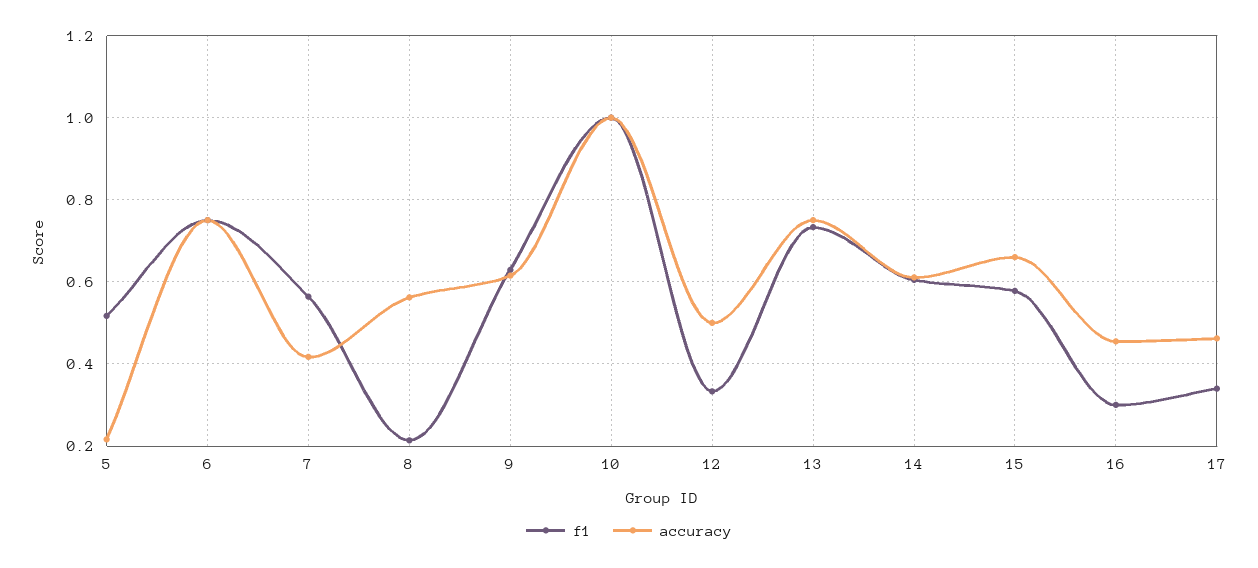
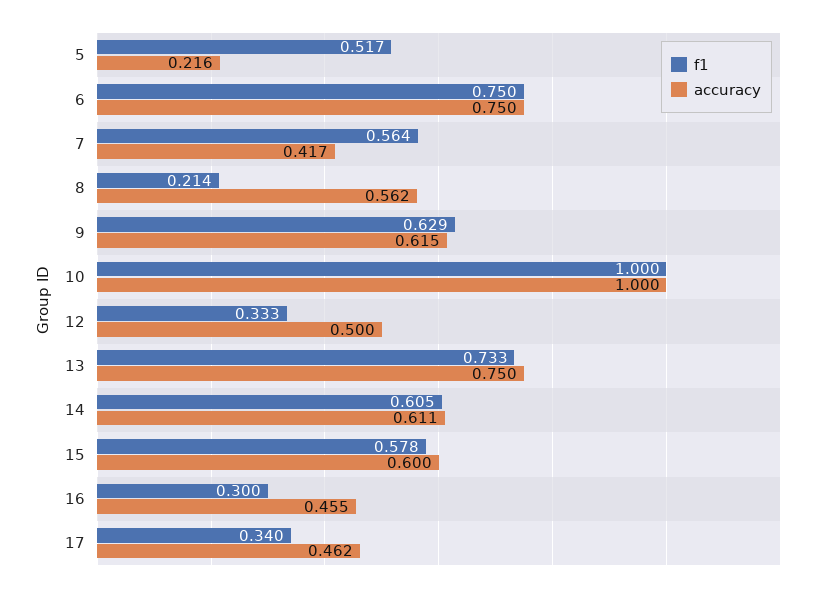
  {
    "f1": {
      "5": 0.517,
      "6": 0.75,
      "7": 0.564,
      "8": 0.214,
      "9": 0.629,
      "10": 1,
      "12": 0.333,
      "13": 0.733,
      "14": 0.605,
      "15": 0.578,
      "16": 0.3,
      "17": 0.34
    },
    "accuracy": {
      "5": 0.216,
      "6": 0.75,
      "7": 0.417,
      "8": 0.562,
      "9": 0.615,
      "10": 1,
      "12": 0.5,
      "13": 0.75,
      "14": 0.611,
-     "15": 0.66,
+     "15": 0.6,
      "16": 0.455,
      "17": 0.462
    }
  }

